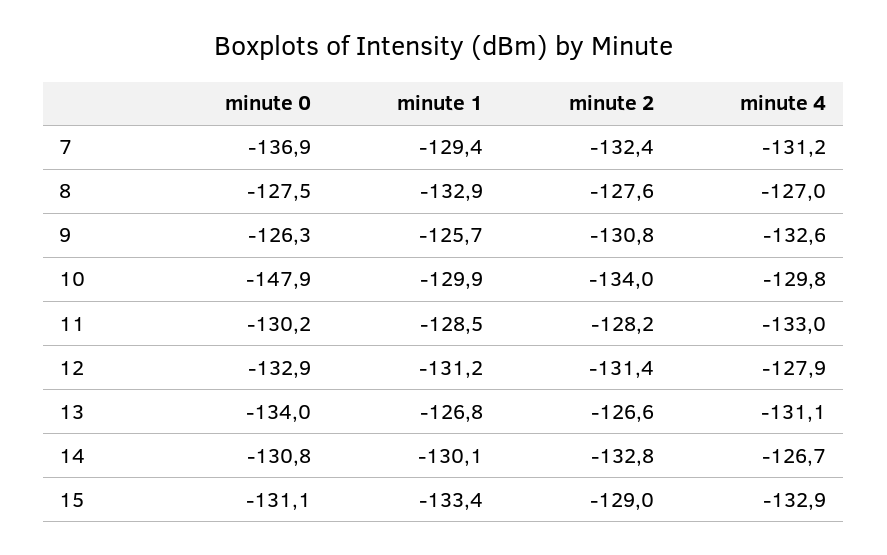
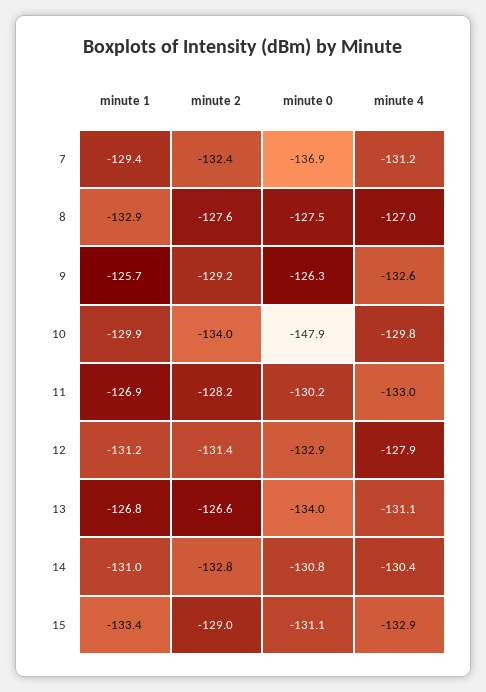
  {
    "minute 0": {
      "7": -136.9,
      "8": -127.5,
      "9": -126.3,
      "10": -147.9,
      "11": -130.2,
      "12": -132.9,
      "13": -134,
      "14": -130.8,
      "15": -131.1
    },
    "minute 1": {
      "7": -129.4,
      "8": -132.9,
      "9": -125.7,
      "10": -129.9,
-     "11": -128.5,
+     "11": -126.9,
      "12": -131.2,
      "13": -126.8,
-     "14": -130.1,
+     "14": -131,
      "15": -133.4
    },
    "minute 2": {
      "7": -132.4,
      "8": -127.6,
-     "9": -130.8,
+     "9": -129.2,
      "10": -134,
      "11": -128.2,
      "12": -131.4,
      "13": -126.6,
      "14": -132.8,
      "15": -129
    },
    "minute 4": {
      "7": -131.2,
      "8": -127,
      "9": -132.6,
      "10": -129.8,
      "11": -133,
      "12": -127.9,
      "13": -131.1,
-     "14": -126.7,
+     "14": -130.4,
      "15": -132.9
    }
  }

